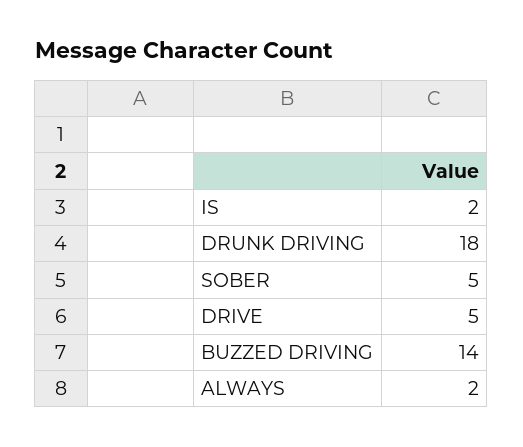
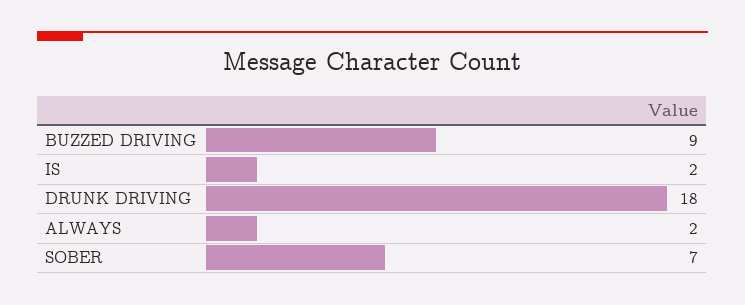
  {
    "IS": 2,
    "DRUNK DRIVING": 18,
-   "SOBER": 5,
+   "SOBER": 7,
-   "DRIVE": 5,
-   "BUZZED DRIVING": 14,
+   "BUZZED DRIVING": 9,
    "ALWAYS": 2
  }

